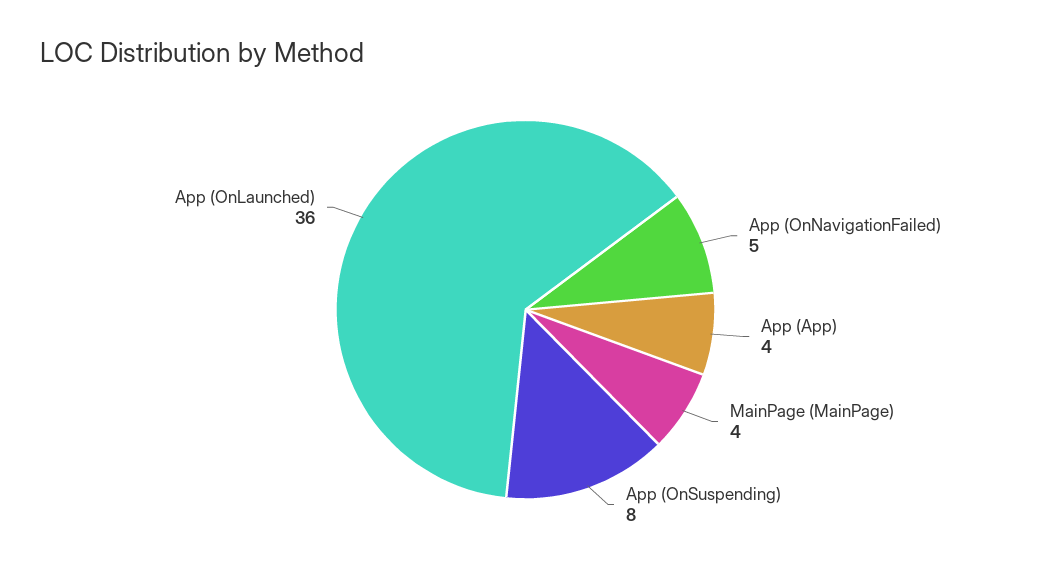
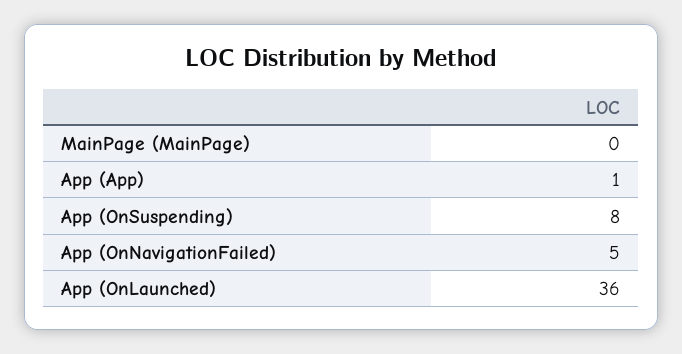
  {
    "App (OnNavigationFailed)": 5,
-   "App (App)": 4,
+   "App (App)": 1,
-   "MainPage (MainPage)": 4,
+   "MainPage (MainPage)": 0,
    "App (OnSuspending)": 8,
    "App (OnLaunched)": 36
  }

